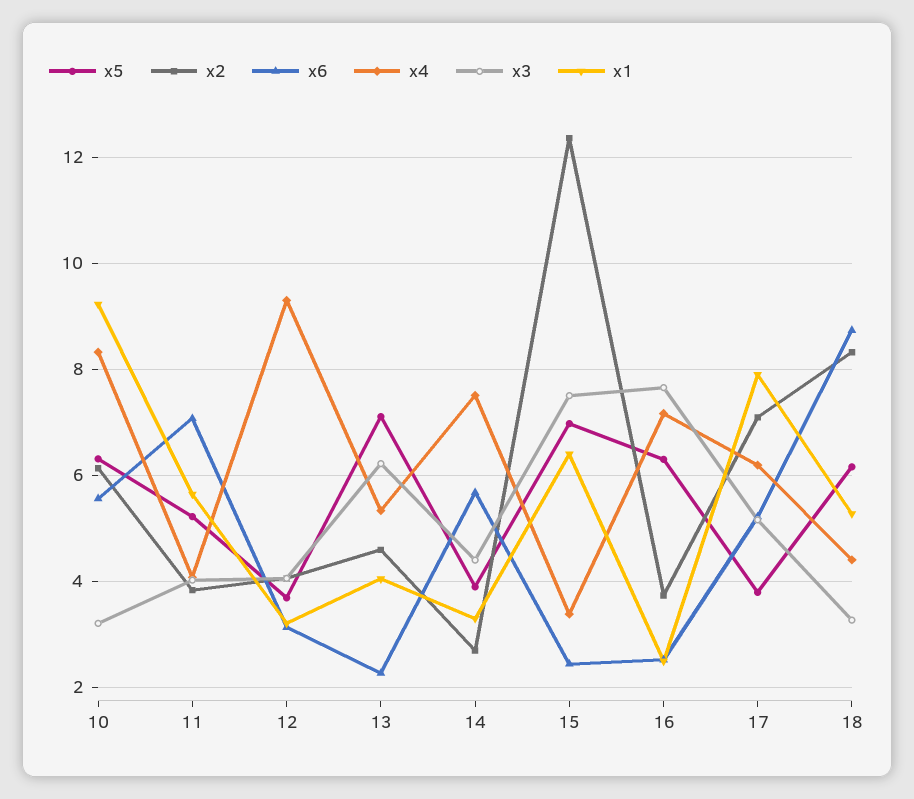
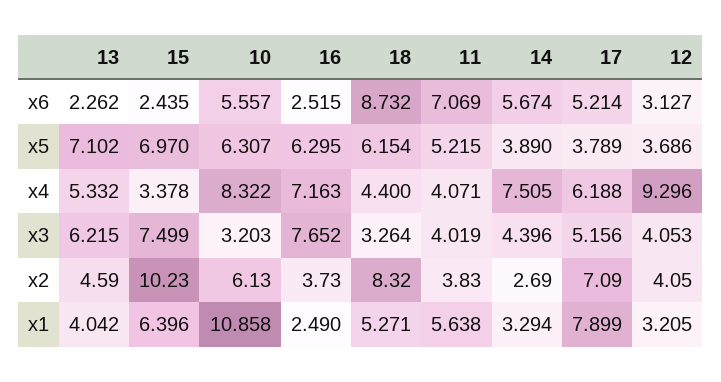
  {
    "x5": {
      "10": 6.307,
      "11": 5.215,
      "12": 3.686,
      "13": 7.102,
      "14": 3.89,
      "15": 6.97,
      "16": 6.295,
      "17": 3.789,
      "18": 6.154
    },
    "x2": {
      "10": 6.13,
      "11": 3.83,
      "12": 4.05,
      "13": 4.59,
      "14": 2.69,
-     "15": 12.4,
+     "15": 10.23,
      "16": 3.73,
      "17": 7.09,
      "18": 8.32
    },
    "x6": {
      "10": 5.557,
      "11": 7.069,
      "12": 3.127,
      "13": 2.262,
      "14": 5.674,
      "15": 2.435,
      "16": 2.515,
      "17": 5.214,
      "18": 8.732
    },
    "x4": {
      "10": 8.322,
      "11": 4.071,
      "12": 9.296,
      "13": 5.332,
      "14": 7.505,
      "15": 3.378,
      "16": 7.163,
      "17": 6.188,
      "18": 4.4
    },
    "x3": {
      "10": 3.203,
      "11": 4.019,
      "12": 4.053,
      "13": 6.215,
      "14": 4.396,
      "15": 7.499,
      "16": 7.652,
      "17": 5.156,
      "18": 3.264
    },
    "x1": {
-     "10": 9.2,
+     "10": 10.858,
      "11": 5.638,
      "12": 3.205,
      "13": 4.042,
      "14": 3.294,
      "15": 6.396,
      "16": 2.49,
      "17": 7.899,
      "18": 5.271
    }
  }

